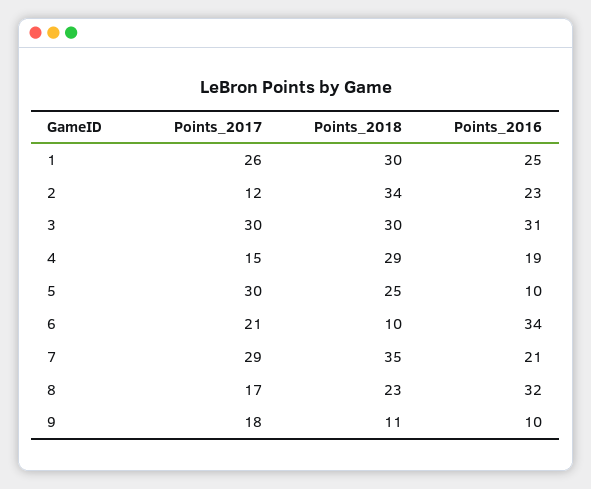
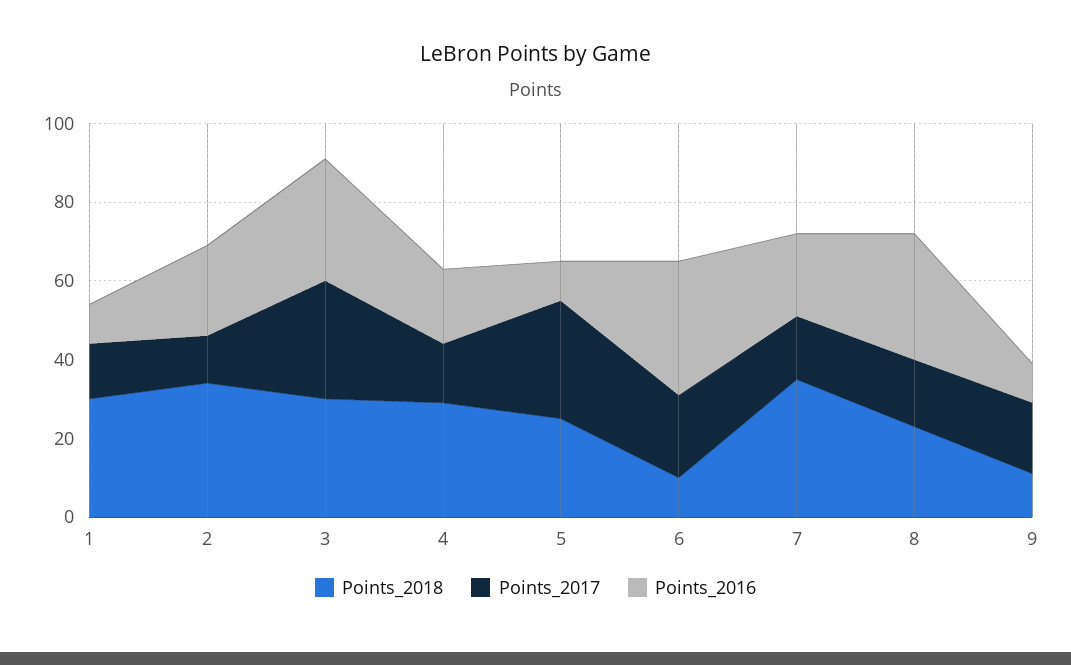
  {
    "Points_2017": {
-     "1": 26,
+     "1": 15,
      "2": 12,
      "3": 30,
      "4": 15,
      "5": 30,
      "6": 21,
-     "7": 29,
+     "7": 15,
      "8": 17,
      "9": 18
    },
    "Points_2018": {
      "1": 30,
      "2": 34,
      "3": 30,
      "4": 29,
      "5": 25,
      "6": 10,
      "7": 35,
      "8": 23,
      "9": 11
    },
    "Points_2016": {
-     "1": 25,
+     "1": 10,
      "2": 23,
      "3": 31,
      "4": 19,
      "5": 10,
      "6": 34,
      "7": 21,
      "8": 32,
      "9": 10
    }
  }

